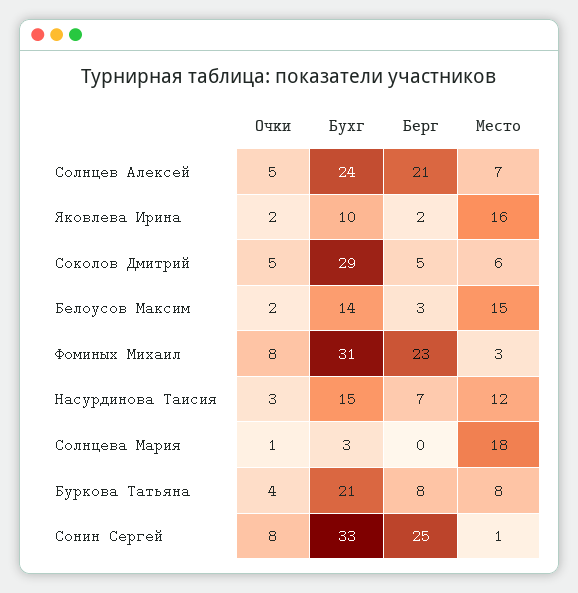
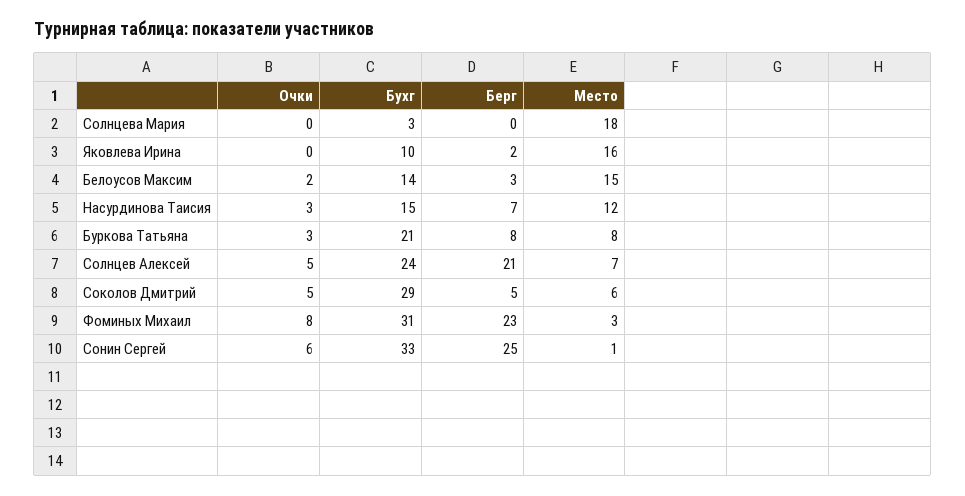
  {
    "Очки": {
      "Солнцев Алексей": 5,
-     "Яковлева Ирина": 2,
+     "Яковлева Ирина": 0,
      "Соколов Дмитрий": 5,
      "Белоусов Максим": 2,
      "Фоминых Михаил": 8,
      "Насурдинова Таисия": 3,
-     "Солнцева Мария": 1,
+     "Солнцева Мария": 0,
-     "Буркова Татьяна": 4,
+     "Буркова Татьяна": 3,
-     "Сонин Сергей": 8
+     "Сонин Сергей": 6
    },
    "Бухг": {
      "Солнцев Алексей": 24,
      "Яковлева Ирина": 10,
      "Соколов Дмитрий": 29,
      "Белоусов Максим": 14,
      "Фоминых Михаил": 31,
      "Насурдинова Таисия": 15,
      "Солнцева Мария": 3,
      "Буркова Татьяна": 21,
      "Сонин Сергей": 33
    },
    "Берг": {
      "Солнцев Алексей": 21,
      "Яковлева Ирина": 2,
      "Соколов Дмитрий": 5,
      "Белоусов Максим": 3,
      "Фоминых Михаил": 23,
      "Насурдинова Таисия": 7,
      "Солнцева Мария": 0,
      "Буркова Татьяна": 8,
      "Сонин Сергей": 25
    },
    "Место": {
      "Солнцев Алексей": 7,
      "Яковлева Ирина": 16,
      "Соколов Дмитрий": 6,
      "Белоусов Максим": 15,
      "Фоминых Михаил": 3,
      "Насурдинова Таисия": 12,
      "Солнцева Мария": 18,
      "Буркова Татьяна": 8,
      "Сонин Сергей": 1
    }
  }

